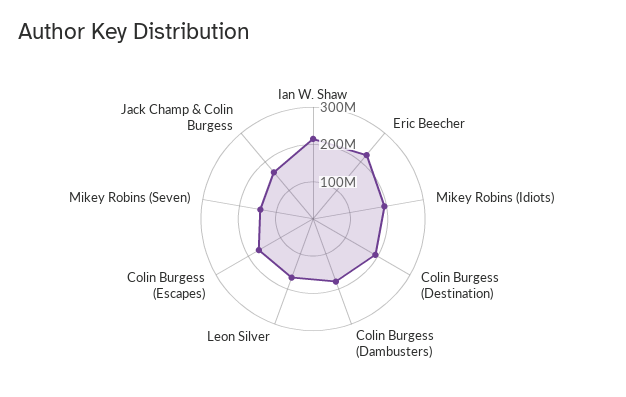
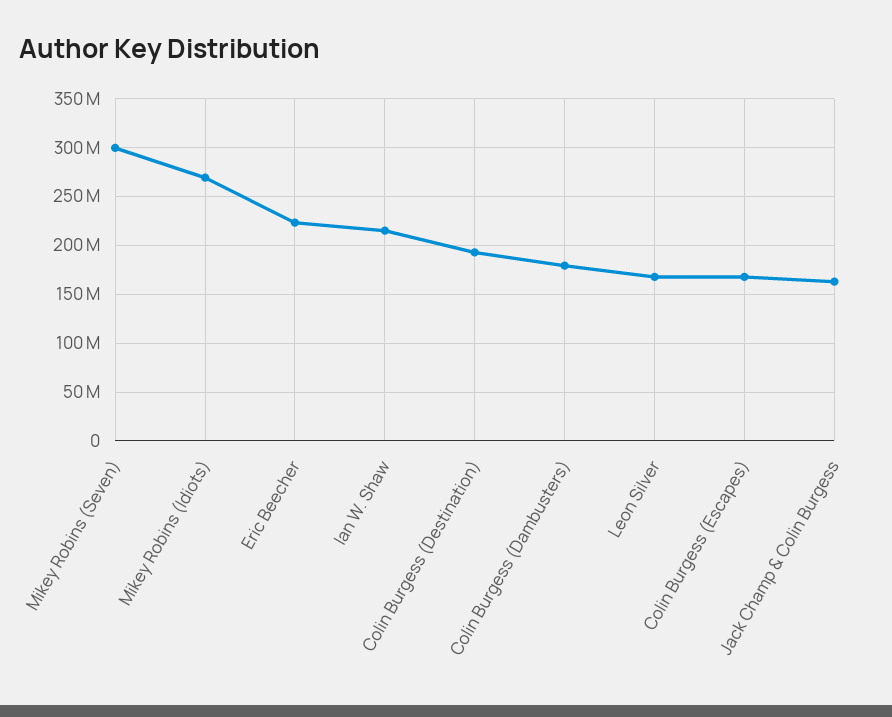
  {
    "Ian W. Shaw": 220000000,
    "Eric Beecher": 220000000,
-   "Mikey Robins (Idiots)": 200000000,
+   "Mikey Robins (Idiots)": 270000000,
    "Colin Burgess (Destination)": 190000000,
    "Colin Burgess (Dambusters)": 180000000,
    "Leon Silver": 170000000,
    "Colin Burgess (Escapes)": 170000000,
-   "Mikey Robins (Seven)": 150000000,
+   "Mikey Robins (Seven)": 300000000,
    "Jack Champ & Colin Burgess": 160000000
  }

